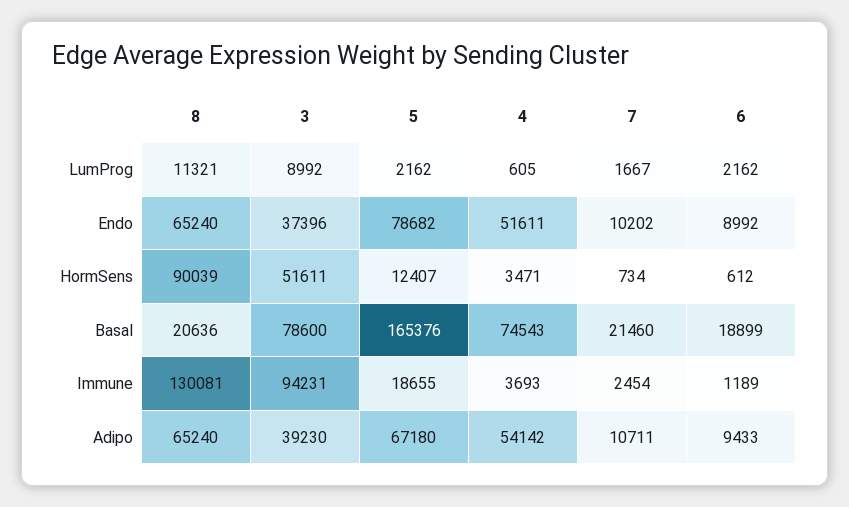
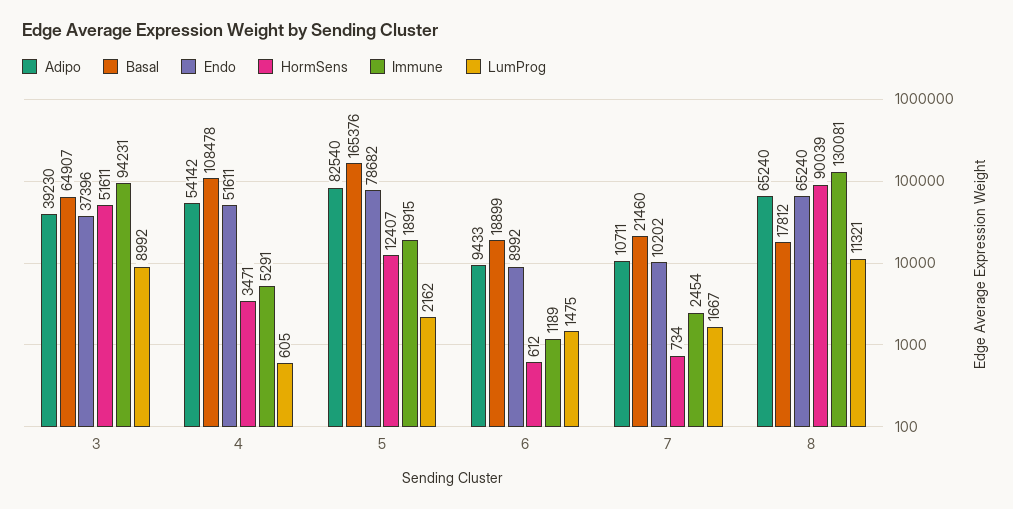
  {
    "LumProg": {
      "8": 11321,
      "3": 8992,
      "5": 2162,
      "4": 605,
      "7": 1667,
-     "6": 2162
+     "6": 1475
    },
    "Endo": {
      "8": 65240,
      "3": 37396,
      "5": 78682,
      "4": 51611,
      "7": 10202,
      "6": 8992
    },
    "HormSens": {
      "8": 90039,
      "3": 51611,
      "5": 12407,
      "4": 3471,
      "7": 734,
      "6": 612
    },
    "Basal": {
-     "8": 20636,
+     "8": 17812,
-     "3": 78600,
+     "3": 64907,
      "5": 165376,
-     "4": 74543,
+     "4": 108478,
      "7": 21460,
      "6": 18899
    },
    "Immune": {
      "8": 130081,
      "3": 94231,
-     "5": 18655,
+     "5": 18915,
-     "4": 3693,
+     "4": 5291,
      "7": 2454,
      "6": 1189
    },
    "Adipo": {
      "8": 65240,
      "3": 39230,
-     "5": 67180,
+     "5": 82540,
      "4": 54142,
      "7": 10711,
      "6": 9433
    }
  }

